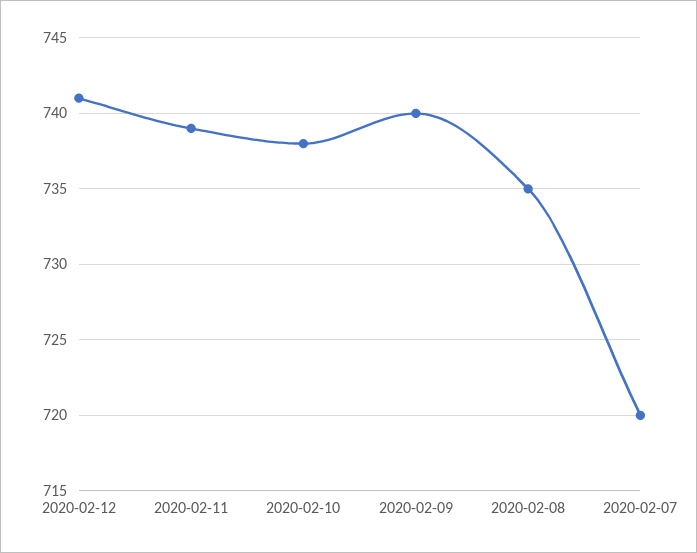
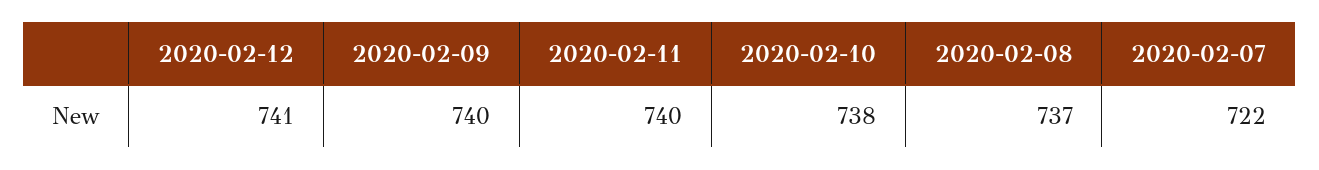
  {
    "2020-02-12": 741,
-   "2020-02-11": 739,
+   "2020-02-11": 740,
    "2020-02-10": 738,
    "2020-02-09": 740,
-   "2020-02-08": 735,
+   "2020-02-08": 737,
-   "2020-02-07": 720
+   "2020-02-07": 722
  }

